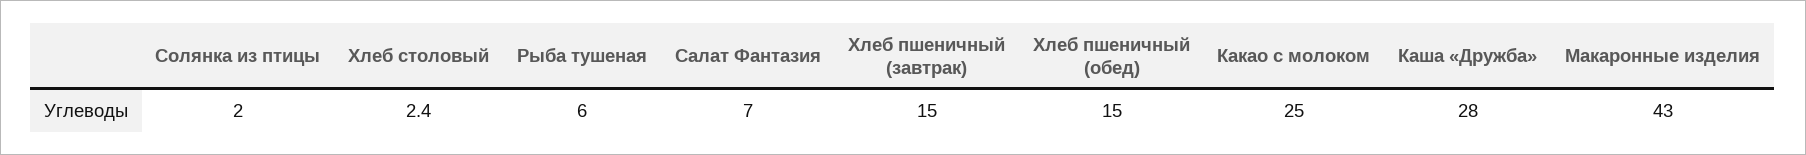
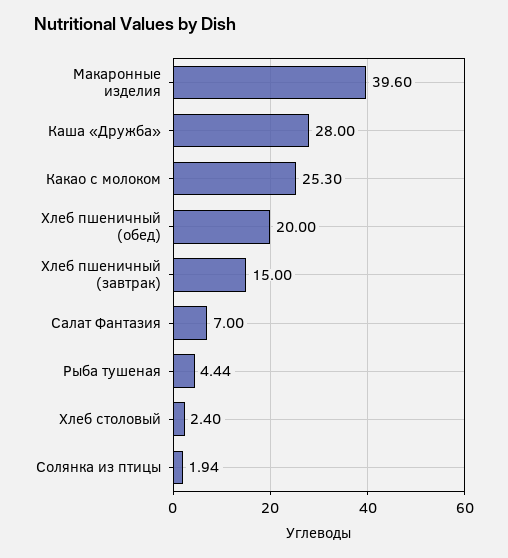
  {
-   "Солянка из птицы": 2,
+   "Солянка из птицы": 1.94,
    "Хлеб столовый": 2.4,
-   "Рыба тушеная": 6,
+   "Рыба тушеная": 4.44,
    "Салат Фантазия": 7,
    "Хлеб пшеничный (завтрак)": 15,
-   "Хлеб пшеничный (обед)": 15,
+   "Хлеб пшеничный (обед)": 20,
-   "Какао с молоком": 25,
+   "Какао с молоком": 25.3,
    "Каша «Дружба»": 28,
-   "Макаронные изделия": 43
+   "Макаронные изделия": 39.6
  }

